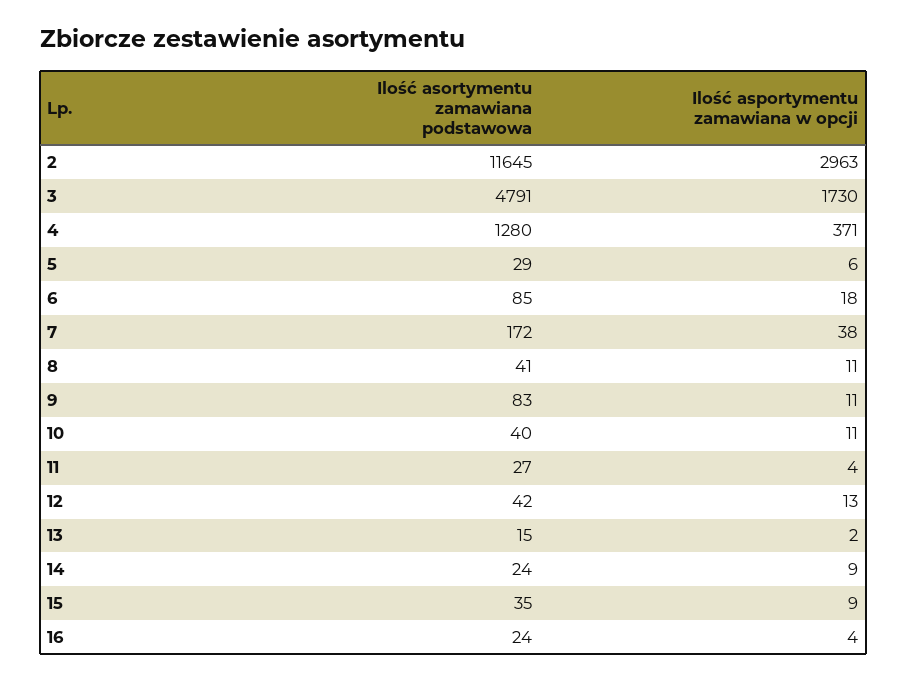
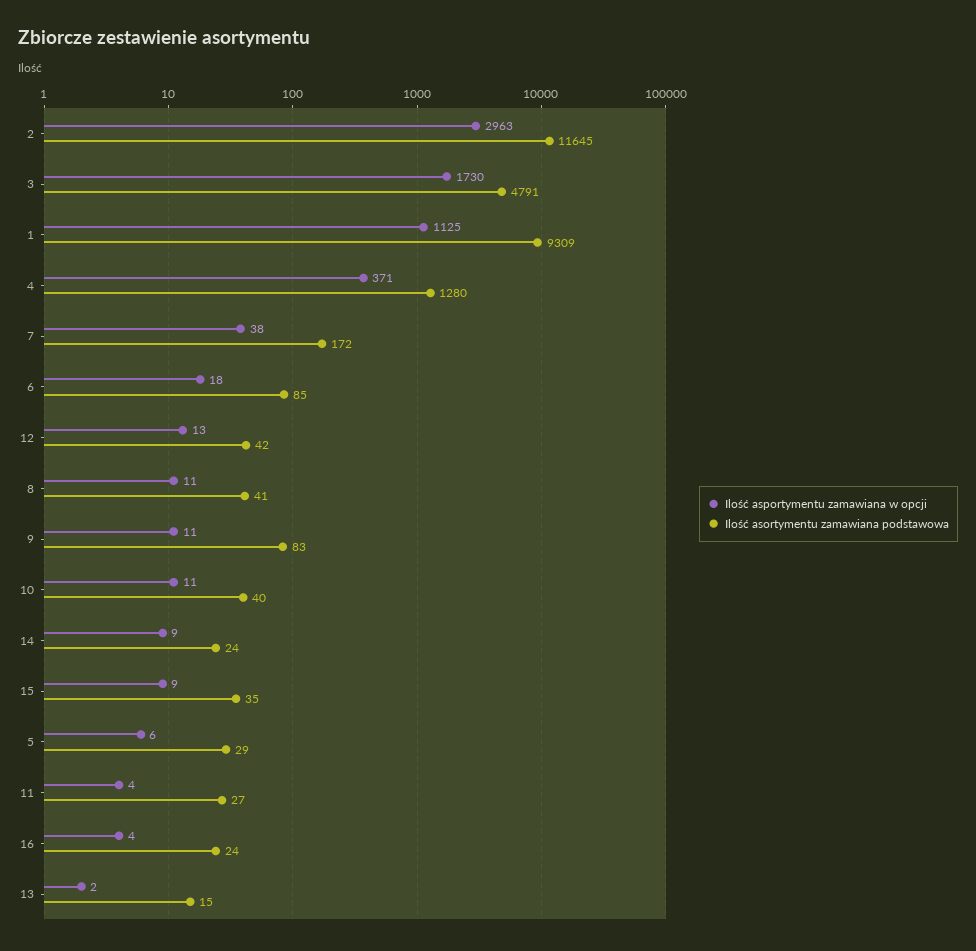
  {
    "Ilość asortymentu zamawiana podstawowa": {
      "2": 11645,
      "3": 4791,
      "4": 1280,
      "5": 29,
      "6": 85,
      "7": 172,
      "8": 41,
      "9": 83,
      "10": 40,
      "11": 27,
      "12": 42,
      "13": 15,
      "14": 24,
      "15": 35,
-     "16": 24
+     "16": 24,
+     "1": 9309
    },
    "Ilość asportymentu zamawiana w opcji": {
      "2": 2963,
      "3": 1730,
      "4": 371,
      "5": 6,
      "6": 18,
      "7": 38,
      "8": 11,
      "9": 11,
      "10": 11,
      "11": 4,
      "12": 13,
      "13": 2,
      "14": 9,
      "15": 9,
-     "16": 4
+     "16": 4,
+     "1": 1125
    }
  }

